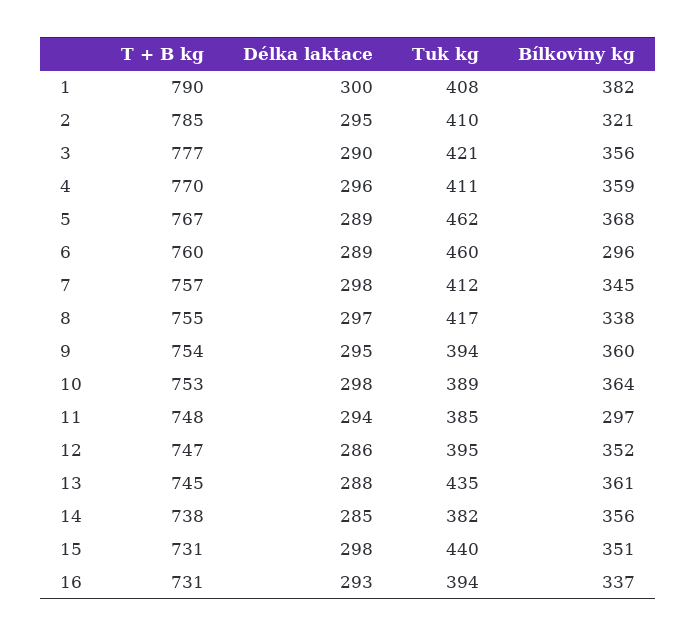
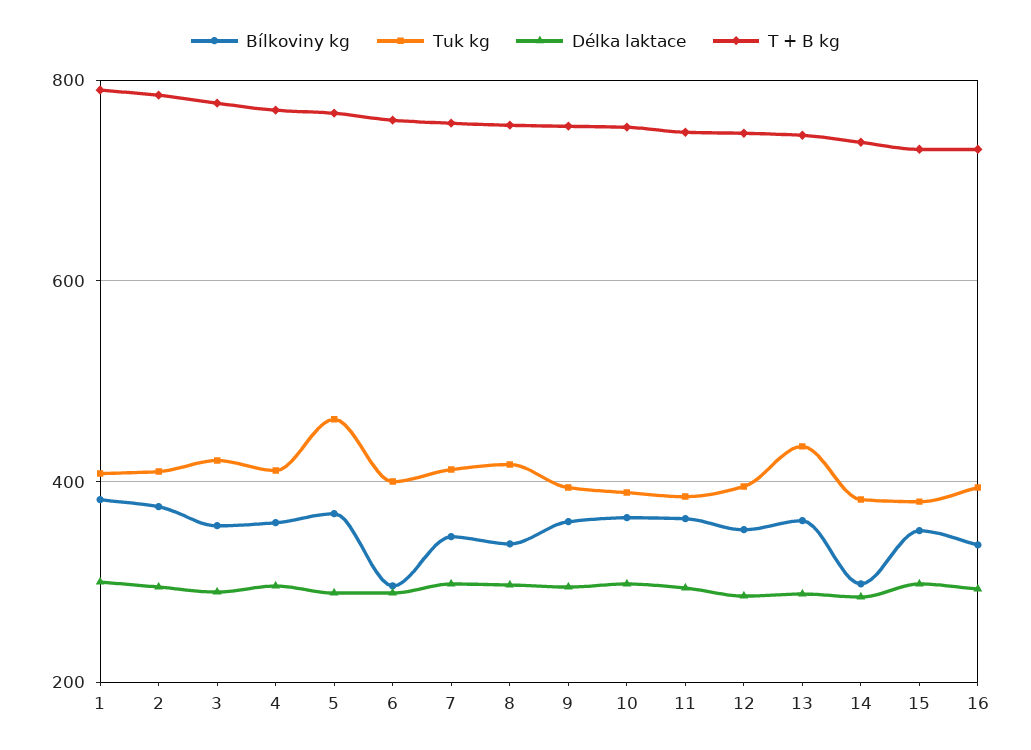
  {
    "T + B kg": {
      "1": 790,
      "2": 785,
      "3": 777,
      "4": 770,
      "5": 767,
      "6": 760,
      "7": 757,
      "8": 755,
      "9": 754,
      "10": 753,
      "11": 748,
      "12": 747,
      "13": 745,
      "14": 738,
      "15": 731,
      "16": 731
    },
    "Délka laktace": {
      "1": 300,
      "2": 295,
      "3": 290,
      "4": 296,
      "5": 289,
      "6": 289,
      "7": 298,
      "8": 297,
      "9": 295,
      "10": 298,
      "11": 294,
      "12": 286,
      "13": 288,
      "14": 285,
      "15": 298,
      "16": 293
    },
    "Tuk kg": {
      "1": 408,
      "2": 410,
      "3": 421,
      "4": 411,
      "5": 462,
-     "6": 460,
+     "6": 400,
      "7": 412,
      "8": 417,
      "9": 394,
      "10": 389,
      "11": 385,
      "12": 395,
      "13": 435,
      "14": 382,
-     "15": 440,
+     "15": 380,
      "16": 394
    },
    "Bílkoviny kg": {
      "1": 382,
-     "2": 321,
+     "2": 380,
      "3": 356,
      "4": 359,
      "5": 368,
      "6": 296,
      "7": 345,
      "8": 338,
      "9": 360,
      "10": 364,
-     "11": 297,
+     "11": 360,
      "12": 352,
      "13": 361,
-     "14": 356,
+     "14": 300,
      "15": 351,
      "16": 337
    }
  }

